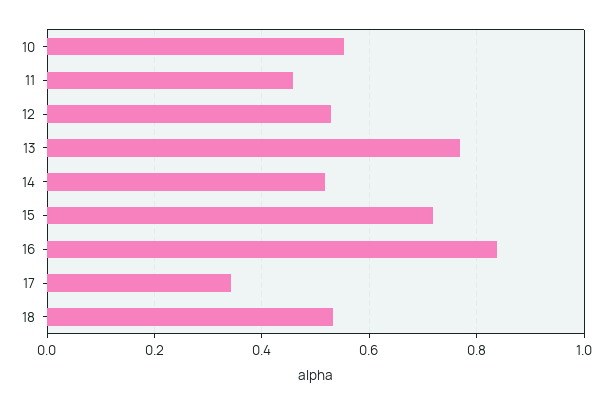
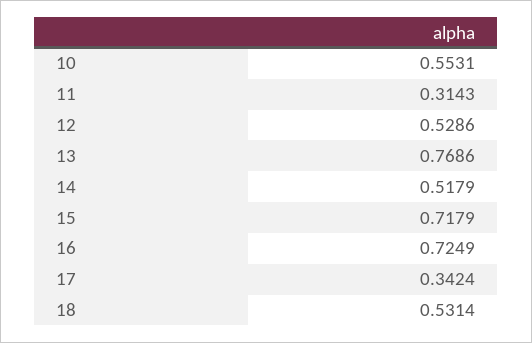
  {
    "10": 0.5531,
-   "11": 0.46,
+   "11": 0.3143,
    "12": 0.5286,
    "13": 0.7686,
    "14": 0.5179,
    "15": 0.7179,
-   "16": 0.84,
+   "16": 0.7249,
    "17": 0.3424,
    "18": 0.5314
  }

